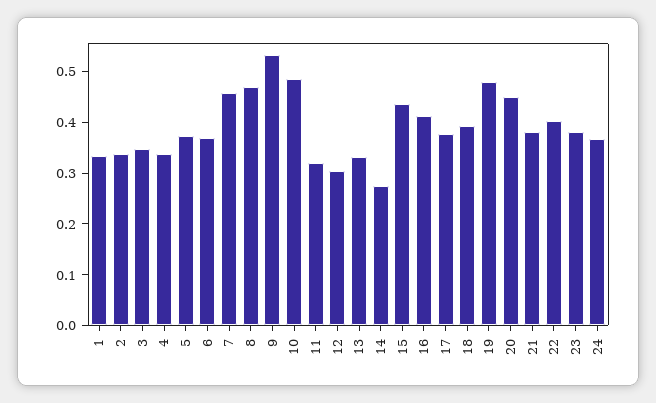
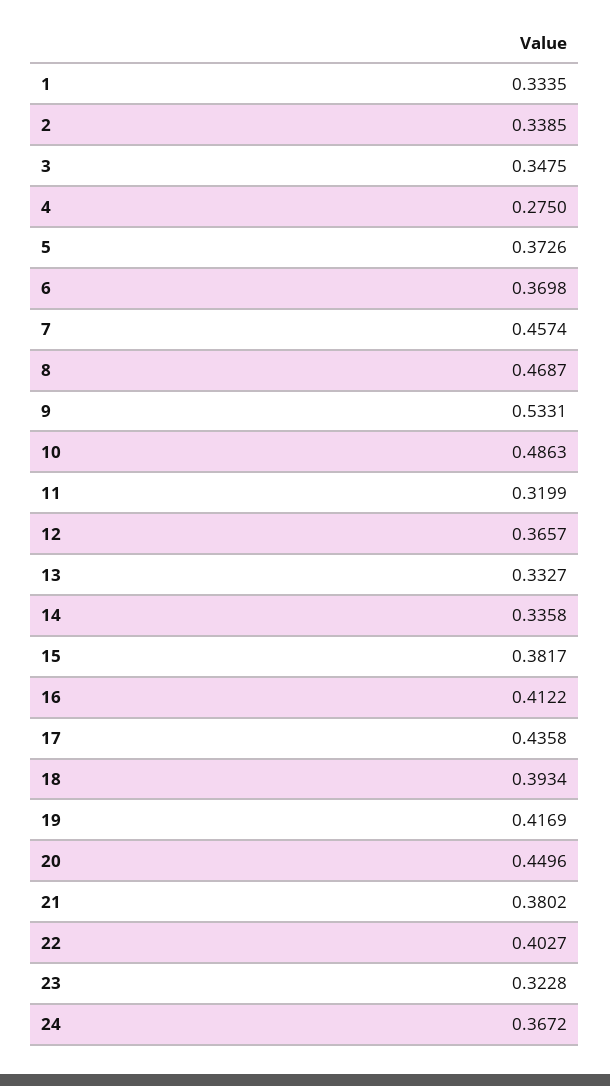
  {
    "1": 0.3335,
    "2": 0.3385,
    "3": 0.3475,
-   "4": 0.34,
+   "4": 0.275,
    "5": 0.3726,
    "6": 0.3698,
    "7": 0.4574,
    "8": 0.4687,
    "9": 0.5331,
    "10": 0.4863,
    "11": 0.3199,
-   "12": 0.3,
+   "12": 0.3657,
    "13": 0.3327,
-   "14": 0.28,
+   "14": 0.3358,
-   "15": 0.44,
+   "15": 0.3817,
    "16": 0.4122,
-   "17": 0.38,
+   "17": 0.4358,
    "18": 0.3934,
-   "19": 0.48,
+   "19": 0.4169,
    "20": 0.4496,
    "21": 0.3802,
    "22": 0.4027,
-   "23": 0.38,
+   "23": 0.3228,
    "24": 0.3672
  }

